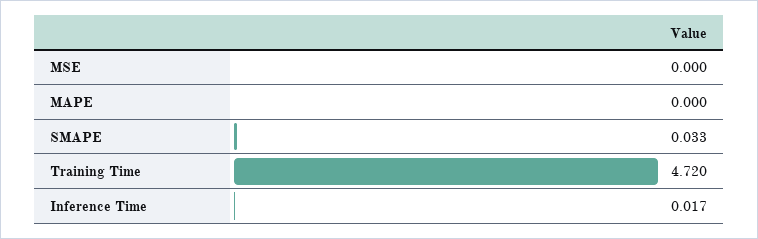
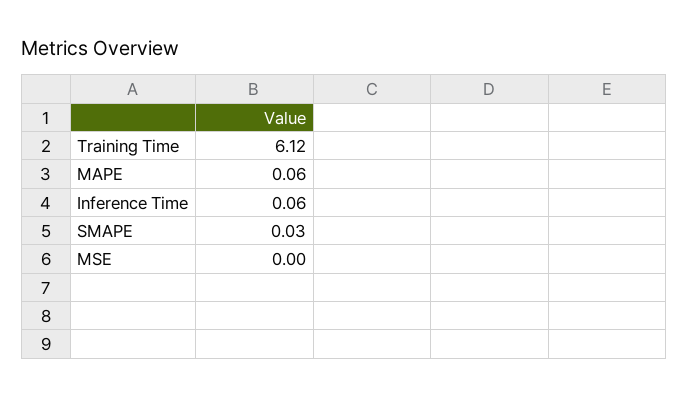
  {
    "MSE": 0,
-   "MAPE": 0,
+   "MAPE": 0.06,
    "SMAPE": 0.033,
-   "Training Time": 4.72,
+   "Training Time": 6.12,
-   "Inference Time": 0.017
+   "Inference Time": 0.06
  }

